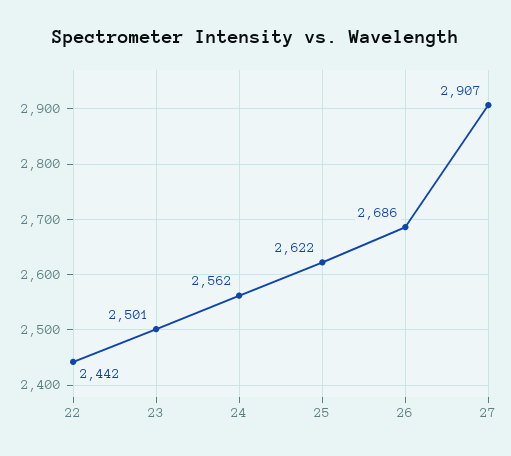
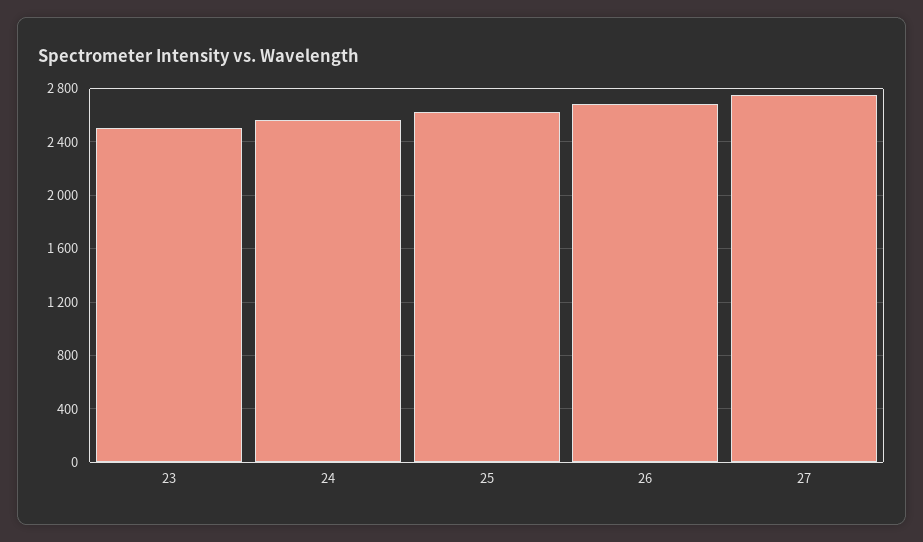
  {
-   "22": 2442,
    "23": 2501,
    "24": 2562,
    "25": 2622,
    "26": 2686,
-   "27": 2907
+   "27": 2750
  }

